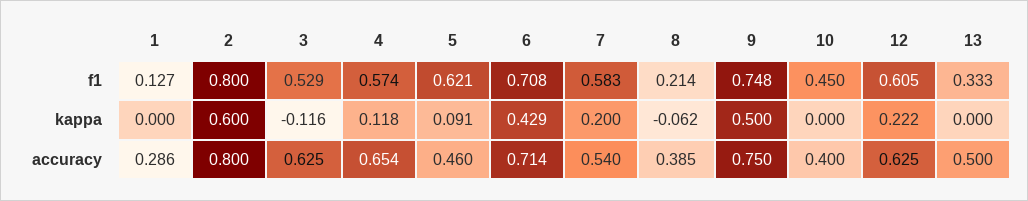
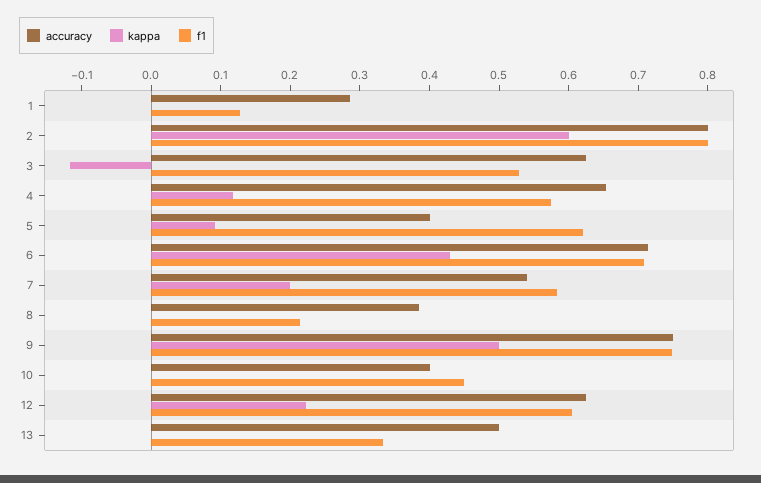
  {
    "f1": {
      "1": 0.127,
      "2": 0.8,
      "3": 0.529,
      "4": 0.574,
      "5": 0.621,
      "6": 0.708,
      "7": 0.583,
      "8": 0.214,
      "9": 0.748,
      "10": 0.45,
      "12": 0.605,
      "13": 0.333
    },
    "kappa": {
      "1": 0,
      "2": 0.6,
      "3": -0.116,
      "4": 0.118,
      "5": 0.091,
      "6": 0.429,
      "7": 0.2,
-     "8": -0.062,
+     "8": 0,
      "9": 0.5,
      "10": 0,
      "12": 0.222,
      "13": 0
    },
    "accuracy": {
      "1": 0.286,
      "2": 0.8,
      "3": 0.625,
      "4": 0.654,
-     "5": 0.46,
+     "5": 0.4,
      "6": 0.714,
      "7": 0.54,
      "8": 0.385,
      "9": 0.75,
      "10": 0.4,
      "12": 0.625,
      "13": 0.5
    }
  }

